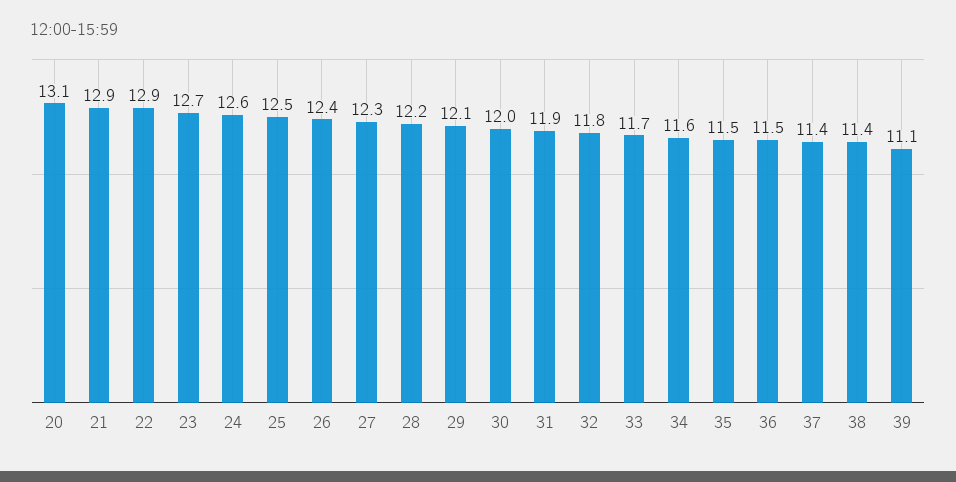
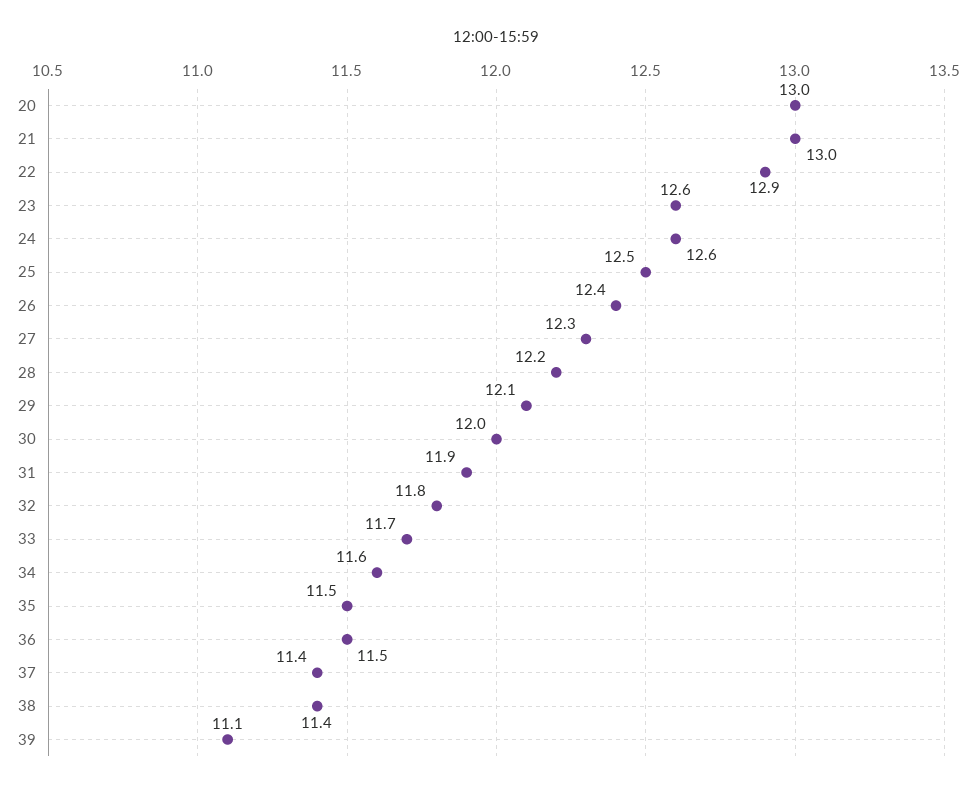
  {
-   "20": 13.1,
+   "20": 13,
-   "21": 12.9,
+   "21": 13,
    "22": 12.9,
-   "23": 12.7,
+   "23": 12.6,
    "24": 12.6,
    "25": 12.5,
    "26": 12.4,
    "27": 12.3,
    "28": 12.2,
    "29": 12.1,
    "30": 12,
    "31": 11.9,
    "32": 11.8,
    "33": 11.7,
    "34": 11.6,
    "35": 11.5,
    "36": 11.5,
    "37": 11.4,
    "38": 11.4,
    "39": 11.1
  }

